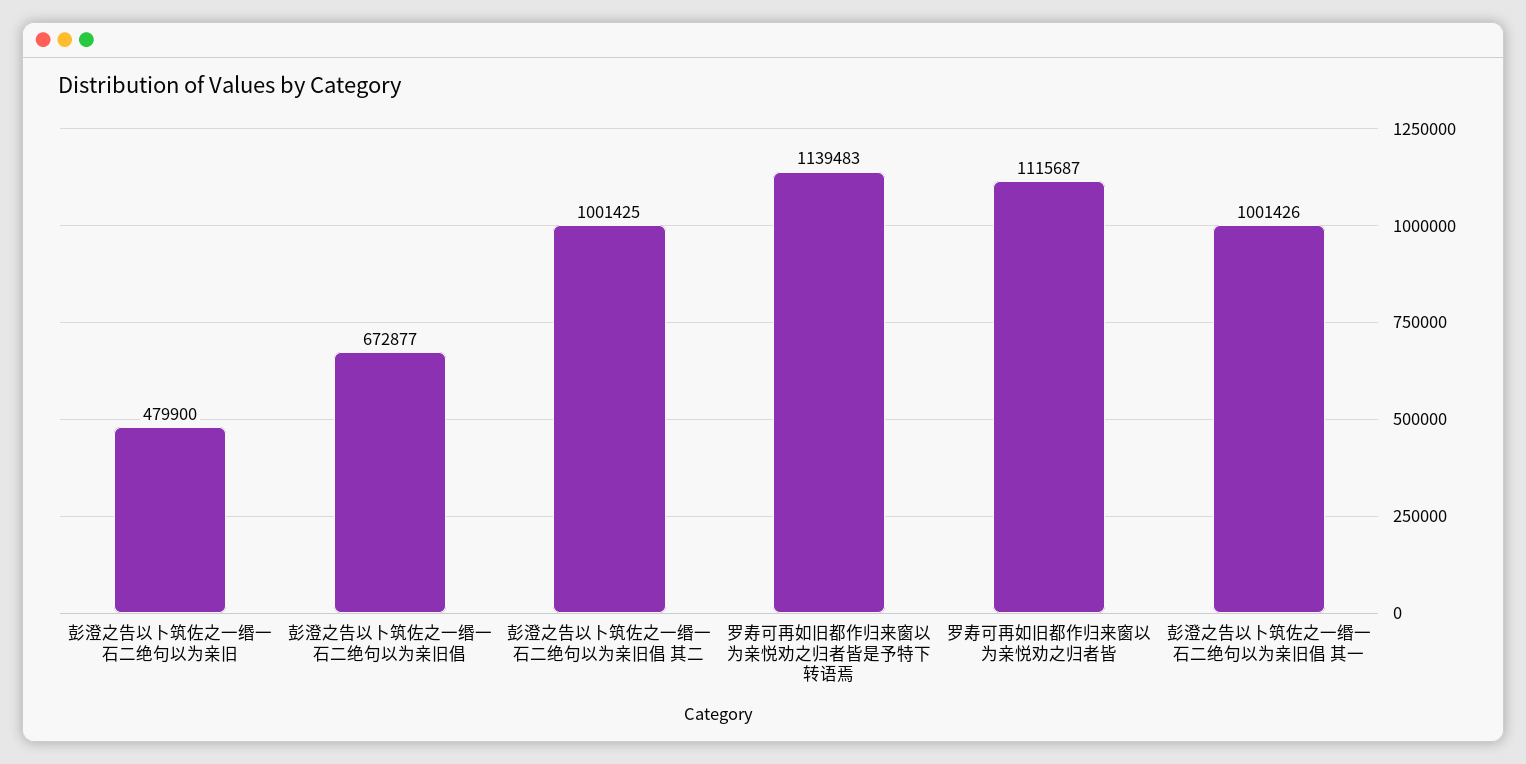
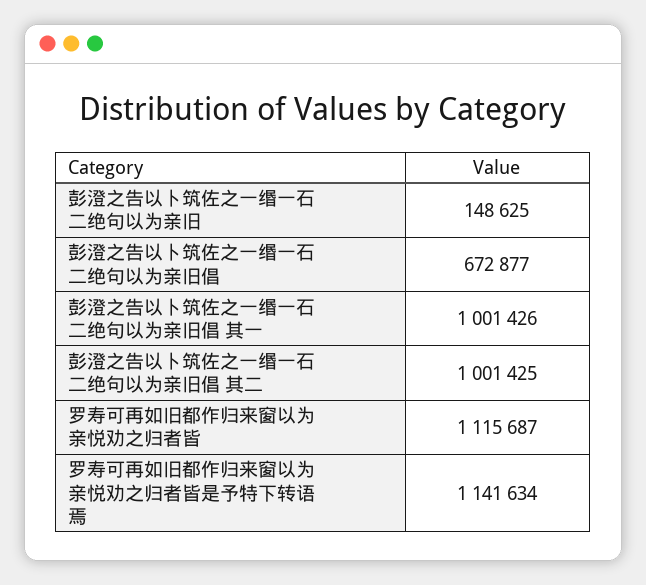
  {
-   "彭澄之告以卜筑佐之一缗一石二绝句以为亲旧": 479900,
+   "彭澄之告以卜筑佐之一缗一石二绝句以为亲旧": 148625,
    "彭澄之告以卜筑佐之一缗一石二绝句以为亲旧倡": 672877,
    "彭澄之告以卜筑佐之一缗一石二绝句以为亲旧倡 其二": 1001425,
-   "罗寿可再如旧都作归来窗以为亲悦劝之归者皆是予特下转语焉": 1139483,
+   "罗寿可再如旧都作归来窗以为亲悦劝之归者皆是予特下转语焉": 1141634,
    "罗寿可再如旧都作归来窗以为亲悦劝之归者皆": 1115687,
    "彭澄之告以卜筑佐之一缗一石二绝句以为亲旧倡 其一": 1001426
  }

